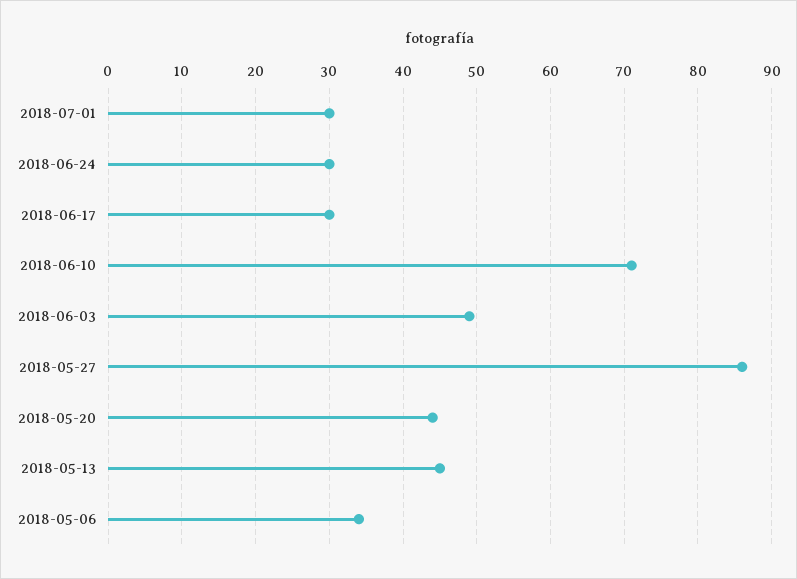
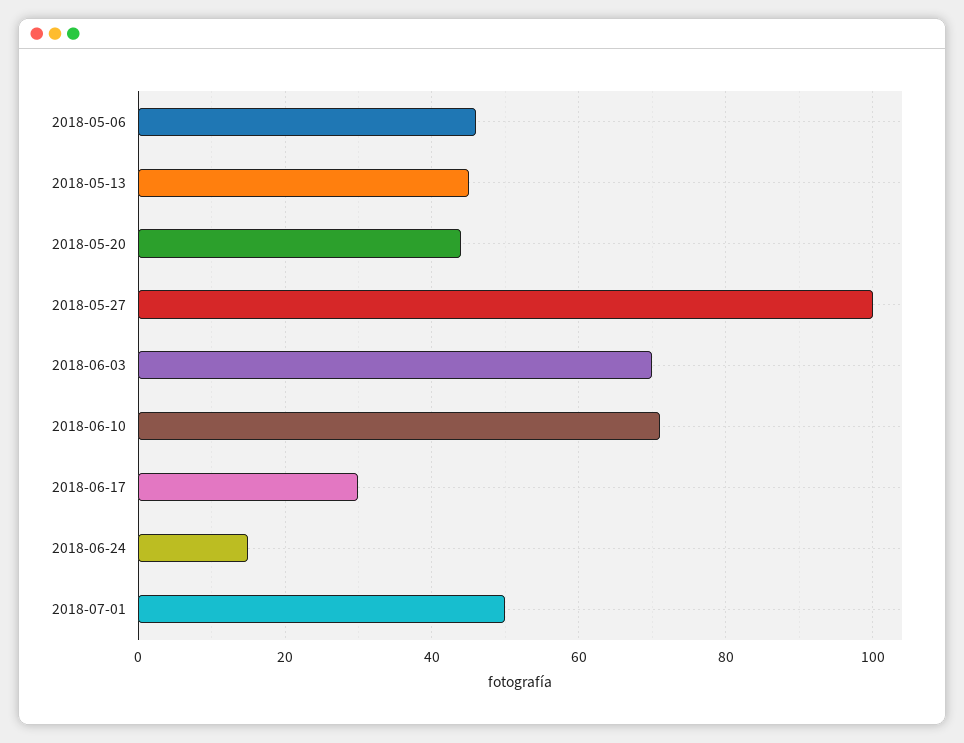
  {
-   "2018-07-01": 30,
+   "2018-07-01": 50,
-   "2018-06-24": 30,
+   "2018-06-24": 15,
    "2018-06-17": 30,
    "2018-06-10": 71,
-   "2018-06-03": 49,
+   "2018-06-03": 70,
-   "2018-05-27": 86,
+   "2018-05-27": 100,
    "2018-05-20": 44,
    "2018-05-13": 45,
-   "2018-05-06": 34
+   "2018-05-06": 45
  }

